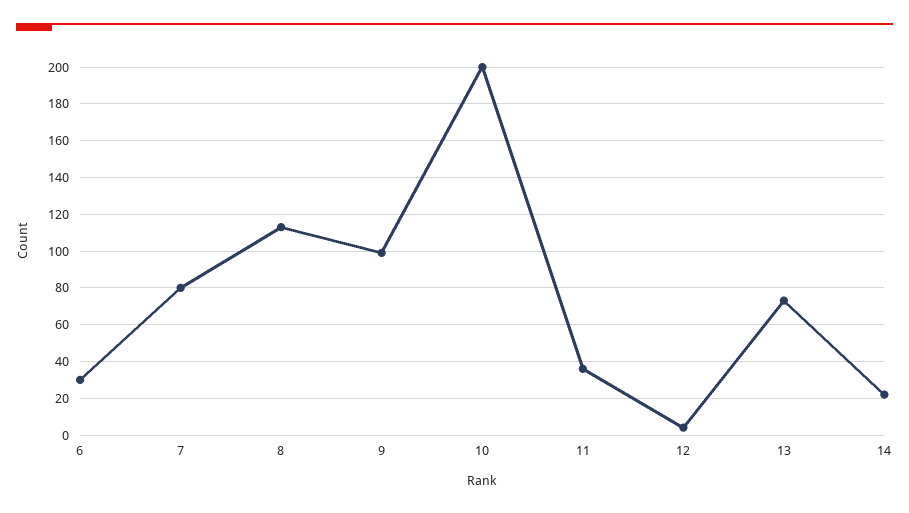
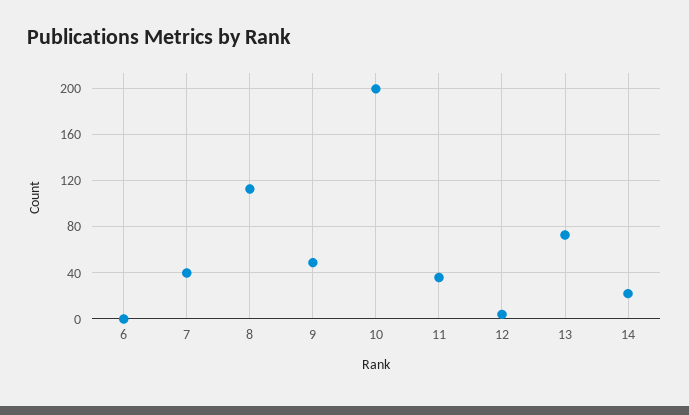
  {
-   "6": 30,
+   "6": 0,
-   "7": 80,
+   "7": 40,
    "8": 115,
-   "9": 100,
+   "9": 50,
    "10": 200,
    "11": 35,
    "12": 5,
    "13": 75,
    "14": 20
  }

